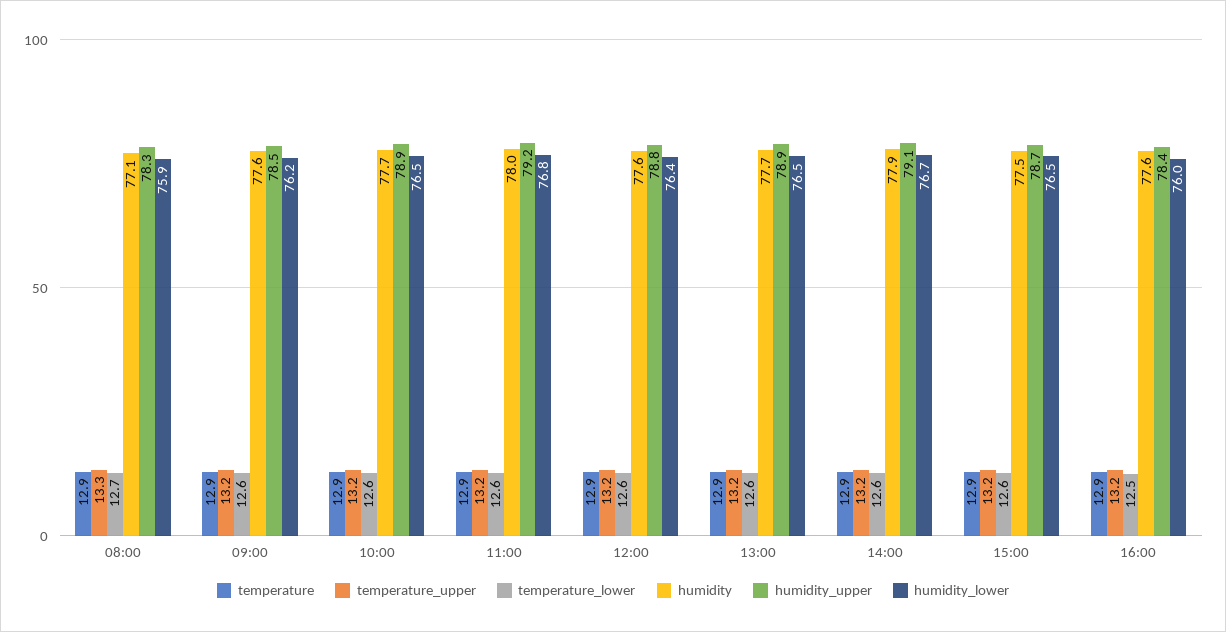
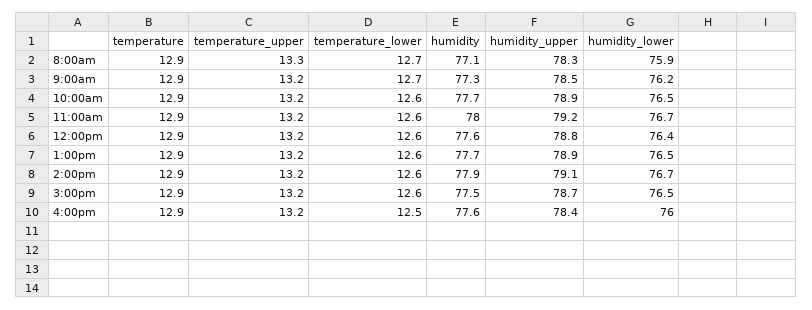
  {
    "temperature": {
      "08:00": 12.9,
      "09:00": 12.9,
      "10:00": 12.9,
      "11:00": 12.9,
      "12:00": 12.9,
      "13:00": 12.9,
      "14:00": 12.9,
      "15:00": 12.9,
      "16:00": 12.9
    },
    "temperature_upper": {
      "08:00": 13.3,
      "09:00": 13.2,
      "10:00": 13.2,
      "11:00": 13.2,
      "12:00": 13.2,
      "13:00": 13.2,
      "14:00": 13.2,
      "15:00": 13.2,
      "16:00": 13.2
    },
    "temperature_lower": {
      "08:00": 12.7,
-     "09:00": 12.6,
+     "09:00": 12.7,
      "10:00": 12.6,
      "11:00": 12.6,
      "12:00": 12.6,
      "13:00": 12.6,
      "14:00": 12.6,
      "15:00": 12.6,
      "16:00": 12.5
    },
    "humidity": {
      "08:00": 77.1,
-     "09:00": 77.6,
+     "09:00": 77.3,
      "10:00": 77.7,
      "11:00": 78,
      "12:00": 77.6,
      "13:00": 77.7,
      "14:00": 77.9,
      "15:00": 77.5,
      "16:00": 77.6
    },
    "humidity_upper": {
      "08:00": 78.3,
      "09:00": 78.5,
      "10:00": 78.9,
      "11:00": 79.2,
      "12:00": 78.8,
      "13:00": 78.9,
      "14:00": 79.1,
      "15:00": 78.7,
      "16:00": 78.4
    },
    "humidity_lower": {
      "08:00": 75.9,
      "09:00": 76.2,
      "10:00": 76.5,
-     "11:00": 76.8,
+     "11:00": 76.7,
      "12:00": 76.4,
      "13:00": 76.5,
      "14:00": 76.7,
      "15:00": 76.5,
      "16:00": 76
    }
  }

